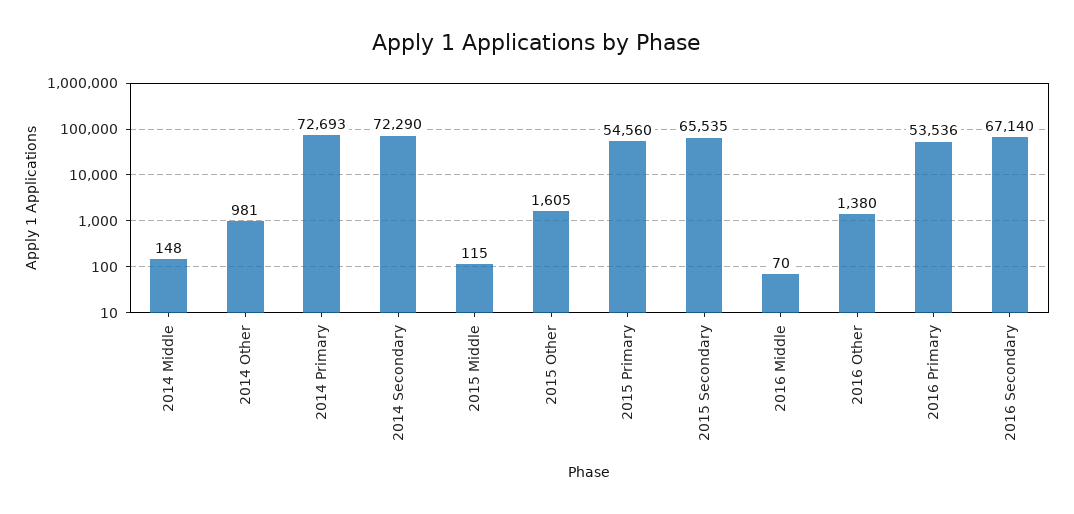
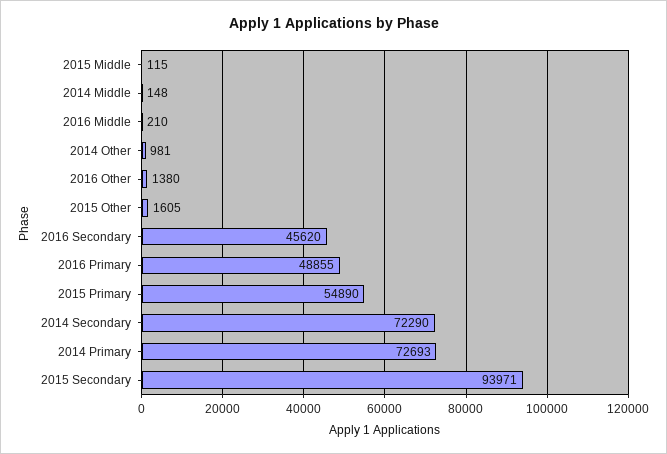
  {
    "2014 Middle": 148,
    "2014 Other": 981,
    "2014 Primary": 72693,
    "2014 Secondary": 72290,
    "2015 Middle": 115,
    "2015 Other": 1605,
-   "2015 Primary": 54560,
+   "2015 Primary": 54890,
-   "2015 Secondary": 65535,
+   "2015 Secondary": 93971,
-   "2016 Middle": 70,
+   "2016 Middle": 210,
    "2016 Other": 1380,
-   "2016 Primary": 53536,
+   "2016 Primary": 48855,
-   "2016 Secondary": 67140
+   "2016 Secondary": 45620
  }

